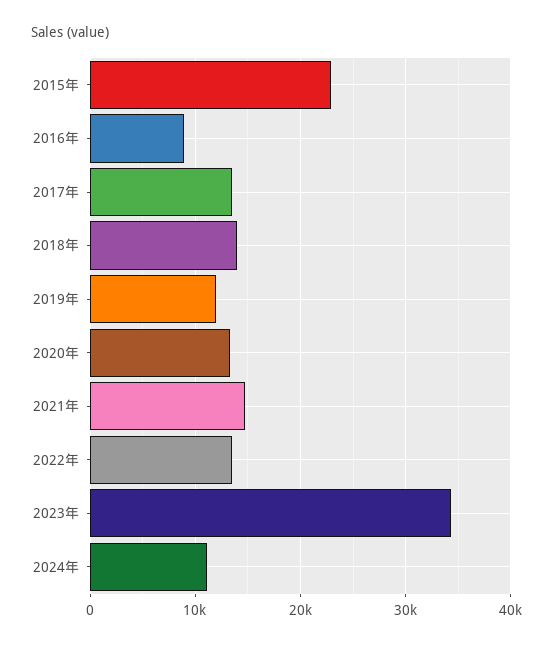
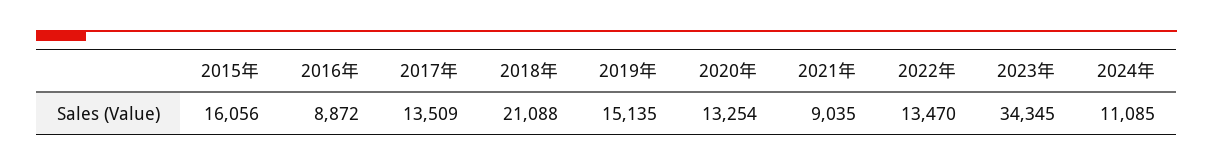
  {
-   "2015年": 23000,
+   "2015年": 16056,
    "2016年": 8872,
    "2017年": 13509,
-   "2018年": 14000,
+   "2018年": 21088,
-   "2019年": 12000,
+   "2019年": 15135,
    "2020年": 13254,
-   "2021年": 15000,
+   "2021年": 9035,
    "2022年": 13470,
    "2023年": 34345,
    "2024年": 11085
  }

